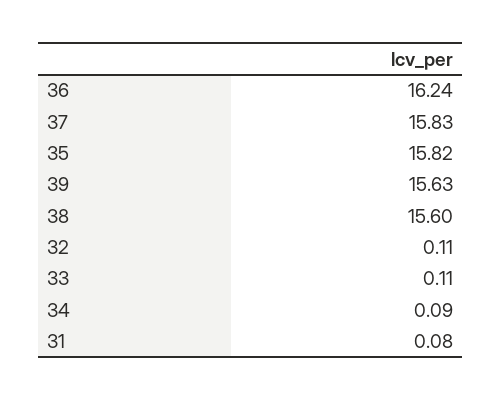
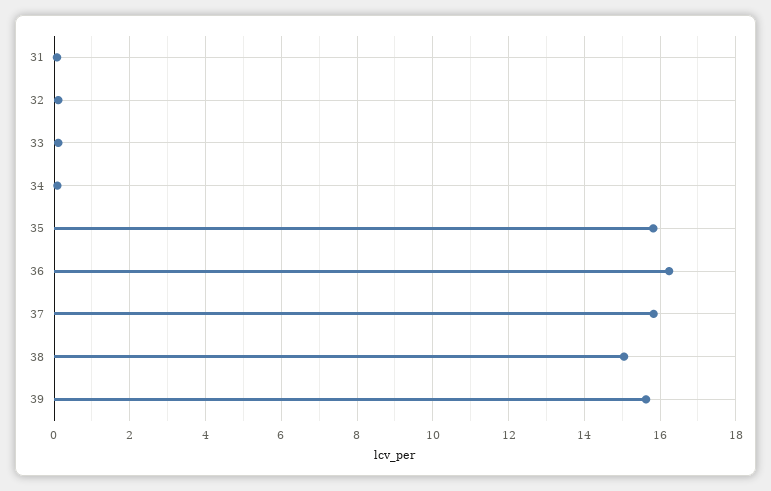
  {
    "36": 16.24,
    "37": 15.83,
    "35": 15.82,
    "39": 15.63,
-   "38": 15.6,
+   "38": 15,
    "32": 0.11,
    "33": 0.11,
    "34": 0.09,
    "31": 0.08
  }

